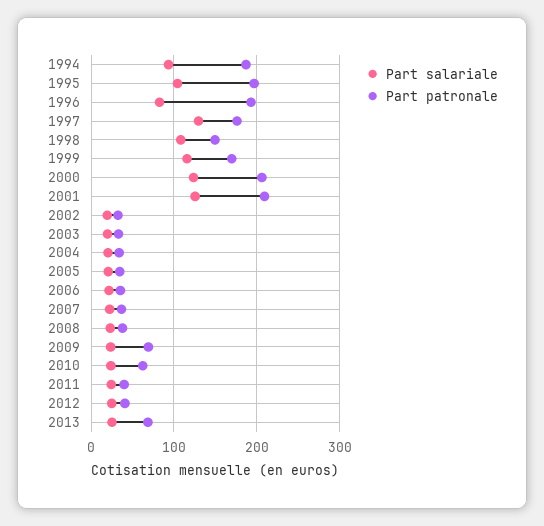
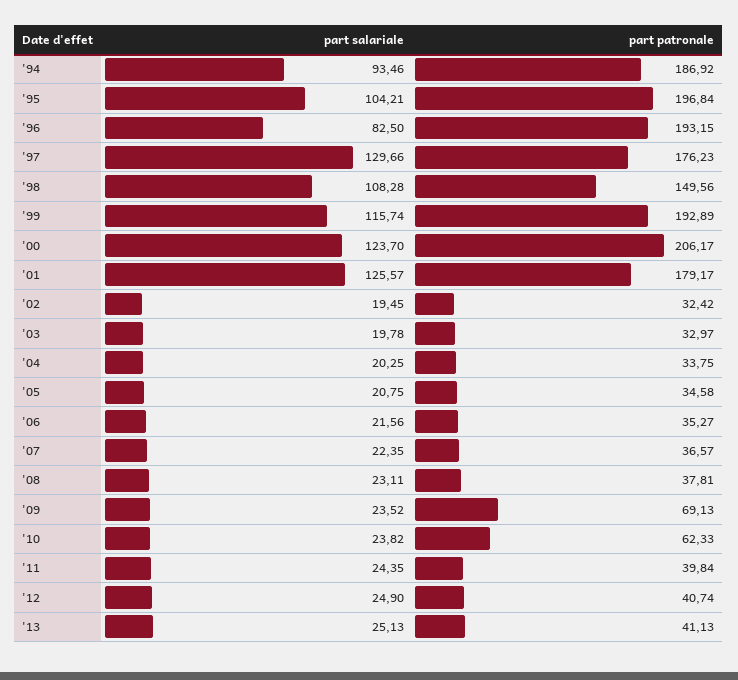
  {
    "Part salariale": {
      "1994": 93.46,
      "1995": 104.21,
      "1996": 82.5,
      "1997": 129.66,
      "1998": 108.28,
      "1999": 115.74,
      "2000": 123.7,
      "2001": 125.57,
      "2002": 19.45,
      "2003": 19.78,
      "2004": 20.25,
      "2005": 20.75,
      "2006": 21.56,
      "2007": 22.35,
      "2008": 23.11,
      "2009": 23.52,
      "2010": 23.82,
      "2011": 24.35,
      "2012": 24.9,
      "2013": 25.13
    },
    "Part patronale": {
      "1994": 186.92,
      "1995": 196.84,
      "1996": 193.15,
      "1997": 176.23,
      "1998": 149.56,
-     "1999": 170,
+     "1999": 192.89,
      "2000": 206.17,
-     "2001": 210,
+     "2001": 179.17,
      "2002": 32.42,
      "2003": 32.97,
      "2004": 33.75,
      "2005": 34.58,
      "2006": 35.27,
      "2007": 36.57,
      "2008": 37.81,
      "2009": 69.13,
      "2010": 62.33,
      "2011": 39.84,
      "2012": 40.74,
-     "2013": 70
+     "2013": 41.13
    }
  }

